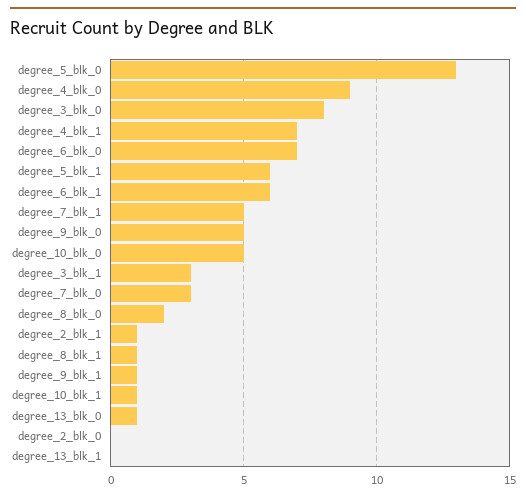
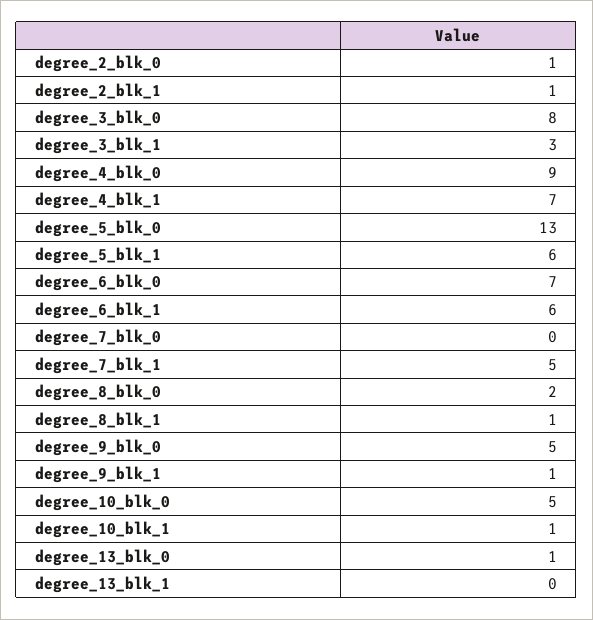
  {
    "degree_5_blk_0": 13,
    "degree_4_blk_0": 9,
    "degree_3_blk_0": 8,
    "degree_4_blk_1": 7,
    "degree_6_blk_0": 7,
    "degree_5_blk_1": 6,
    "degree_6_blk_1": 6,
    "degree_7_blk_1": 5,
    "degree_9_blk_0": 5,
    "degree_10_blk_0": 5,
    "degree_3_blk_1": 3,
-   "degree_7_blk_0": 3,
+   "degree_7_blk_0": 0,
    "degree_8_blk_0": 2,
    "degree_2_blk_1": 1,
    "degree_8_blk_1": 1,
    "degree_9_blk_1": 1,
    "degree_10_blk_1": 1,
    "degree_13_blk_0": 1,
-   "degree_2_blk_0": 0,
+   "degree_2_blk_0": 1,
    "degree_13_blk_1": 0
  }

